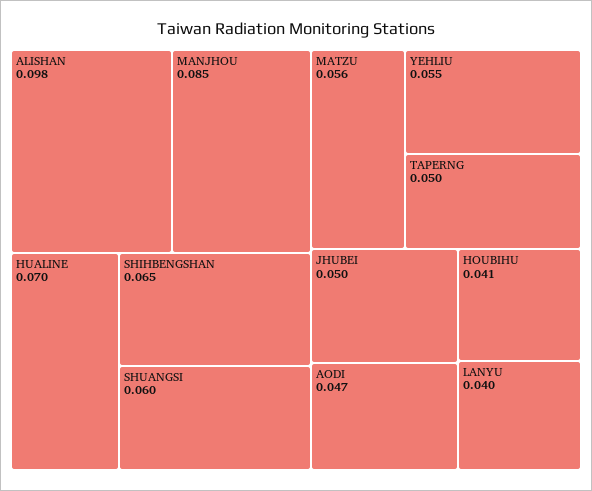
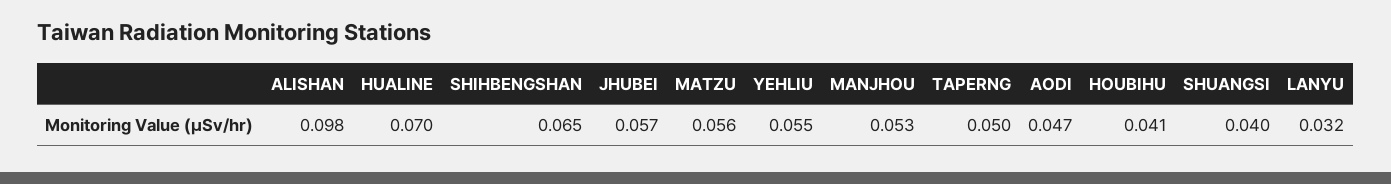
  {
    "ALISHAN": 0.098,
-   "MANJHOU": 0.085,
+   "MANJHOU": 0.053,
    "HUALINE": 0.07,
    "SHIHBENGSHAN": 0.065,
-   "SHUANGSI": 0.06,
+   "SHUANGSI": 0.04,
    "MATZU": 0.056,
    "YEHLIU": 0.055,
    "TAPERNG": 0.05,
-   "JHUBEI": 0.05,
+   "JHUBEI": 0.057,
    "AODI": 0.047,
    "HOUBIHU": 0.041,
-   "LANYU": 0.04
+   "LANYU": 0.032
  }

